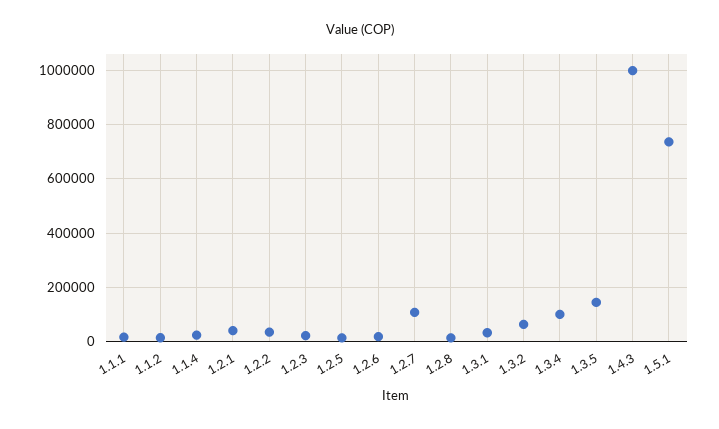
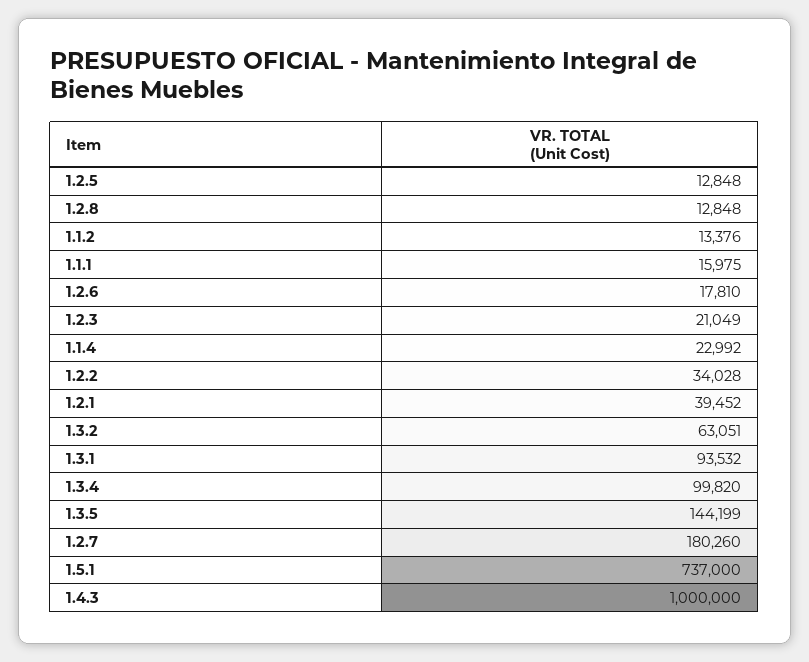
  {
    "1.1.1": 15975,
    "1.1.2": 13376,
    "1.1.4": 22992,
    "1.2.1": 39452,
    "1.2.2": 34028,
    "1.2.3": 21049,
    "1.2.5": 12848,
    "1.2.6": 17810,
-   "1.2.7": 100000,
+   "1.2.7": 180260,
    "1.2.8": 12848,
-   "1.3.1": 25000,
+   "1.3.1": 93532,
    "1.3.2": 63051,
    "1.3.4": 99820,
    "1.3.5": 144199,
    "1.4.3": 1000000,
    "1.5.1": 737000
  }

